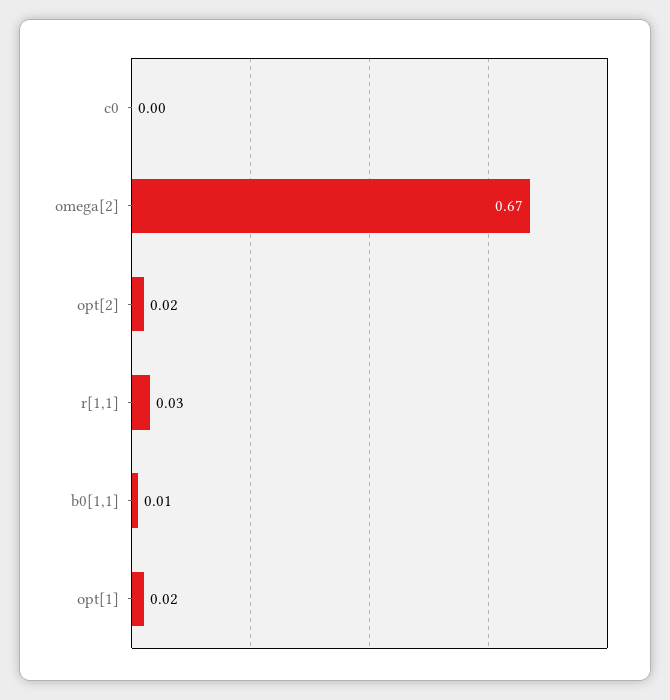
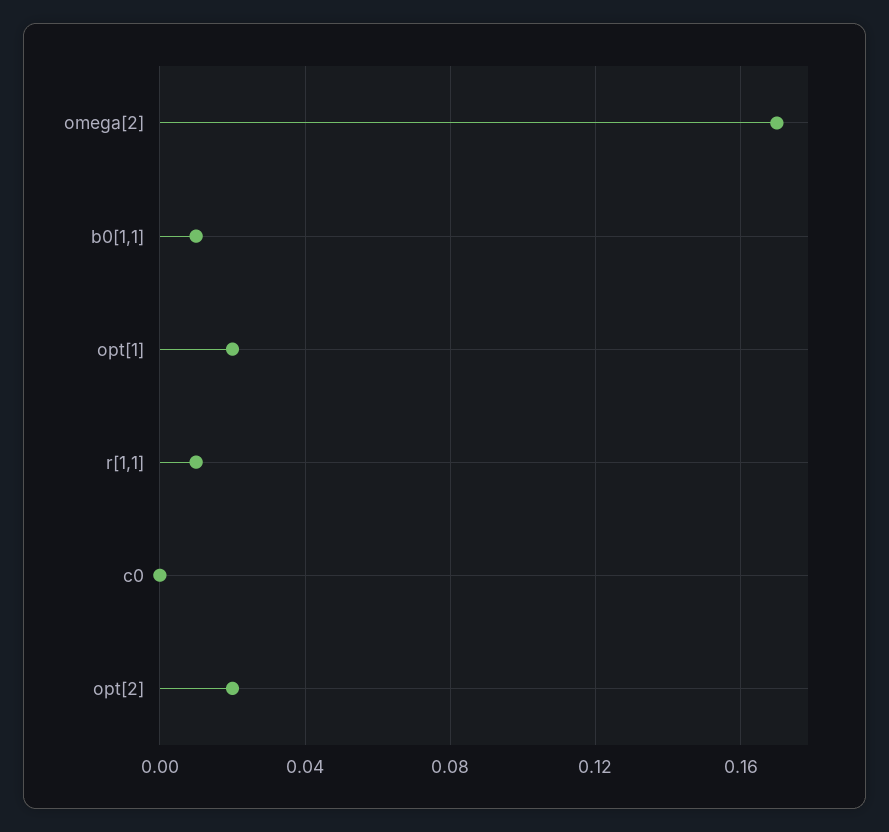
  {
    "c0": 0,
-   "omega[2]": 0.67,
+   "omega[2]": 0.17,
    "opt[2]": 0.02,
-   "r[1,1]": 0.03,
+   "r[1,1]": 0.01,
    "b0[1,1]": 0.01,
    "opt[1]": 0.02
  }

